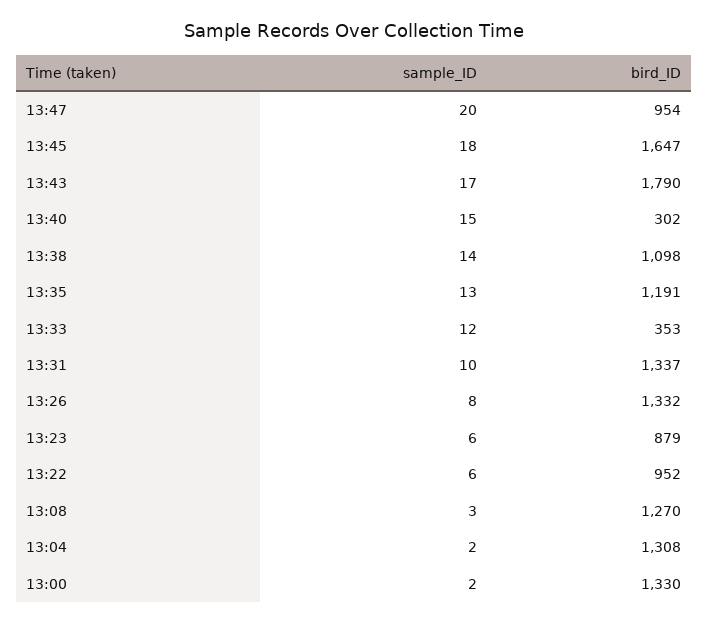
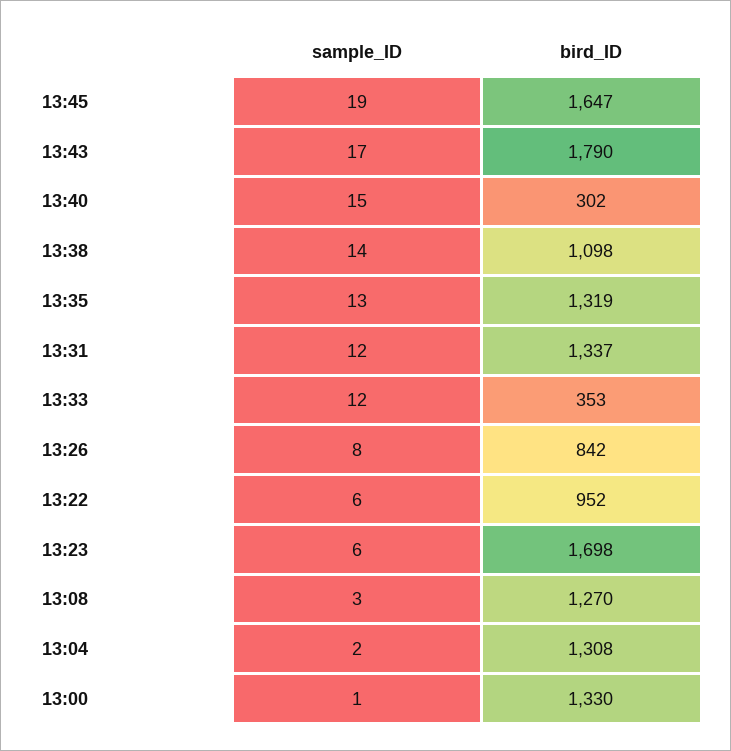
  {
    "sample_ID": {
-     "13:47": 20,
-     "13:45": 18,
+     "13:45": 19,
      "13:43": 17,
      "13:40": 15,
      "13:38": 14,
      "13:35": 13,
      "13:33": 12,
-     "13:31": 10,
+     "13:31": 12,
      "13:26": 8,
      "13:23": 6,
      "13:22": 6,
      "13:08": 3,
      "13:04": 2,
-     "13:00": 2
+     "13:00": 1
    },
    "bird_ID": {
-     "13:47": 954,
      "13:45": 1647,
      "13:43": 1790,
      "13:40": 302,
      "13:38": 1098,
-     "13:35": 1191,
+     "13:35": 1319,
      "13:33": 353,
      "13:31": 1337,
-     "13:26": 1332,
+     "13:26": 842,
-     "13:23": 879,
+     "13:23": 1698,
      "13:22": 952,
      "13:08": 1270,
      "13:04": 1308,
      "13:00": 1330
    }
  }

